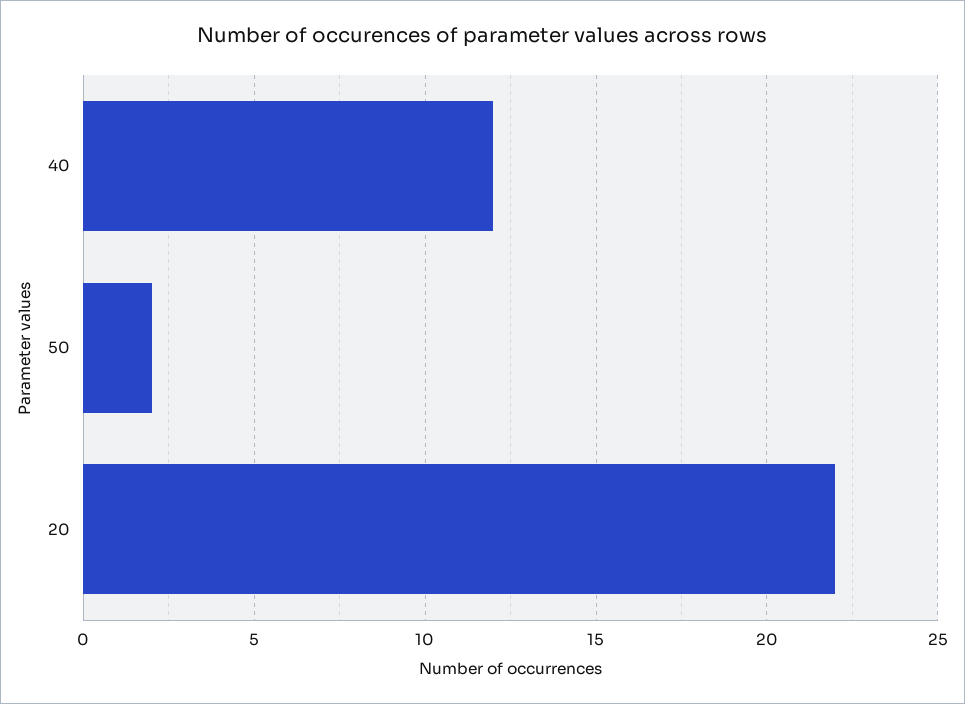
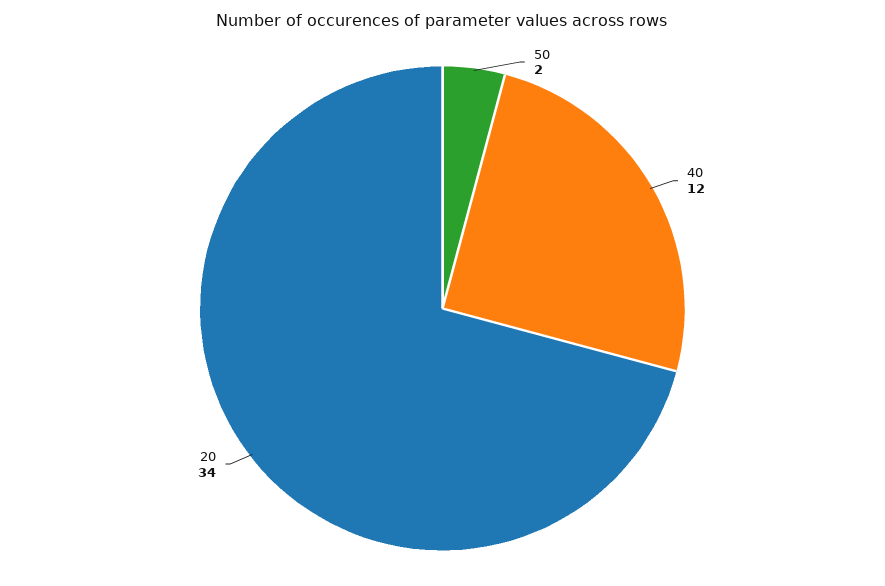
  {
    "40": 12,
    "50": 2,
-   "20": 22
+   "20": 34
  }

